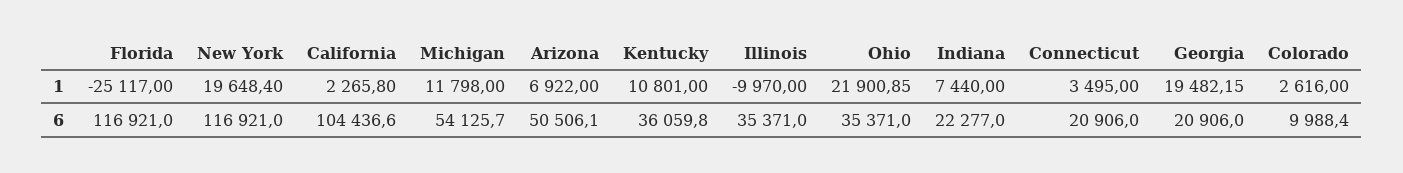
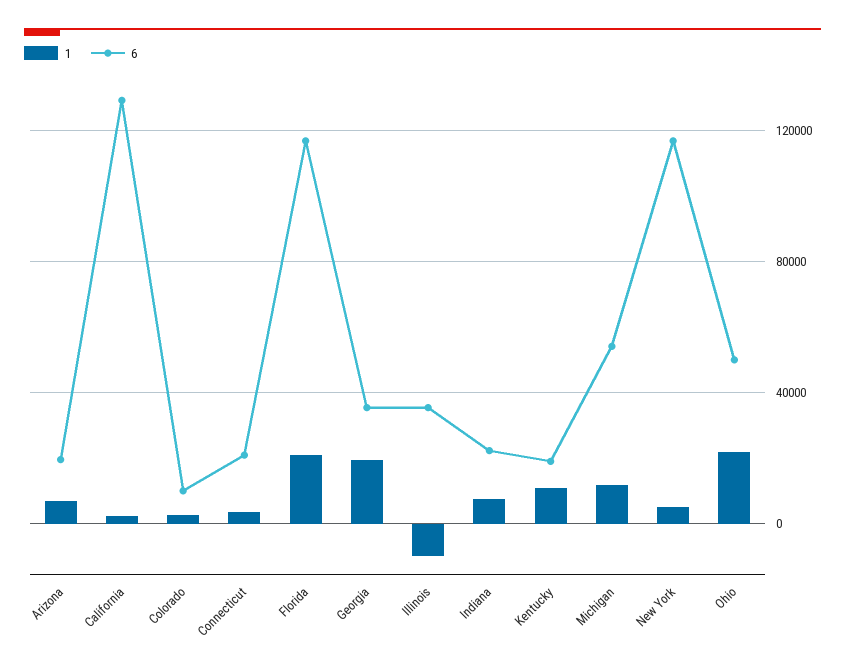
  {
    "1": {
-     "Florida": -25117,
+     "Florida": 20000,
-     "New York": 19648.4,
+     "New York": 5000,
      "California": 2265.8,
      "Michigan": 11798,
      "Arizona": 6922,
      "Kentucky": 10801,
      "Illinois": -9970,
      "Ohio": 21900.85,
      "Indiana": 7440,
      "Connecticut": 3495,
      "Georgia": 19482.15,
      "Colorado": 2616
    },
    "6": {
      "Florida": 116921,
      "New York": 116921,
-     "California": 104436.6,
+     "California": 130000,
      "Michigan": 54125.7,
-     "Arizona": 50506.1,
+     "Arizona": 20000,
-     "Kentucky": 36059.8,
+     "Kentucky": 20000,
      "Illinois": 35371,
-     "Ohio": 35371,
+     "Ohio": 50000,
      "Indiana": 22277,
      "Connecticut": 20906,
-     "Georgia": 20906,
+     "Georgia": 35000,
      "Colorado": 9988.4
    }
  }

